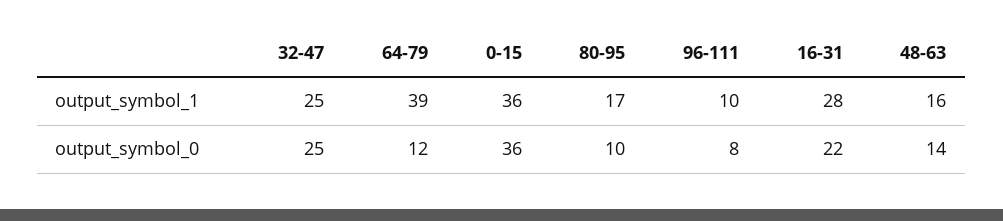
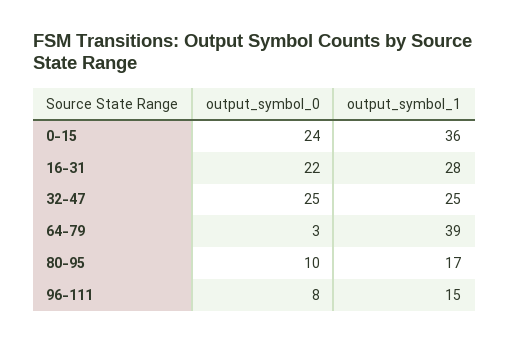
  {
    "32-47": {
      "output_symbol_1": 25,
      "output_symbol_0": 25
    },
    "64-79": {
      "output_symbol_1": 39,
-     "output_symbol_0": 12
+     "output_symbol_0": 3
    },
    "0-15": {
      "output_symbol_1": 36,
-     "output_symbol_0": 36
+     "output_symbol_0": 24
    },
    "80-95": {
      "output_symbol_1": 17,
      "output_symbol_0": 10
    },
    "96-111": {
-     "output_symbol_1": 10,
+     "output_symbol_1": 15,
      "output_symbol_0": 8
    },
    "16-31": {
      "output_symbol_1": 28,
      "output_symbol_0": 22
-   },
+   }
-   "48-63": {
-     "output_symbol_1": 16,
-     "output_symbol_0": 14
-   }
  }

